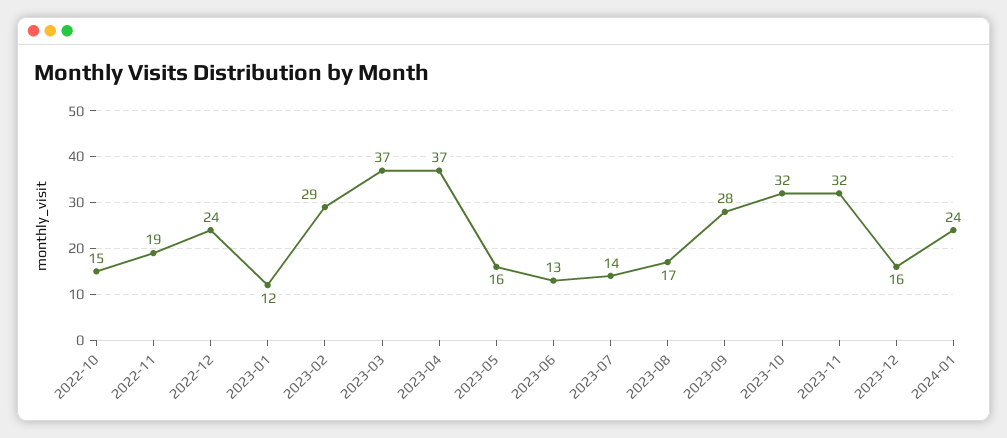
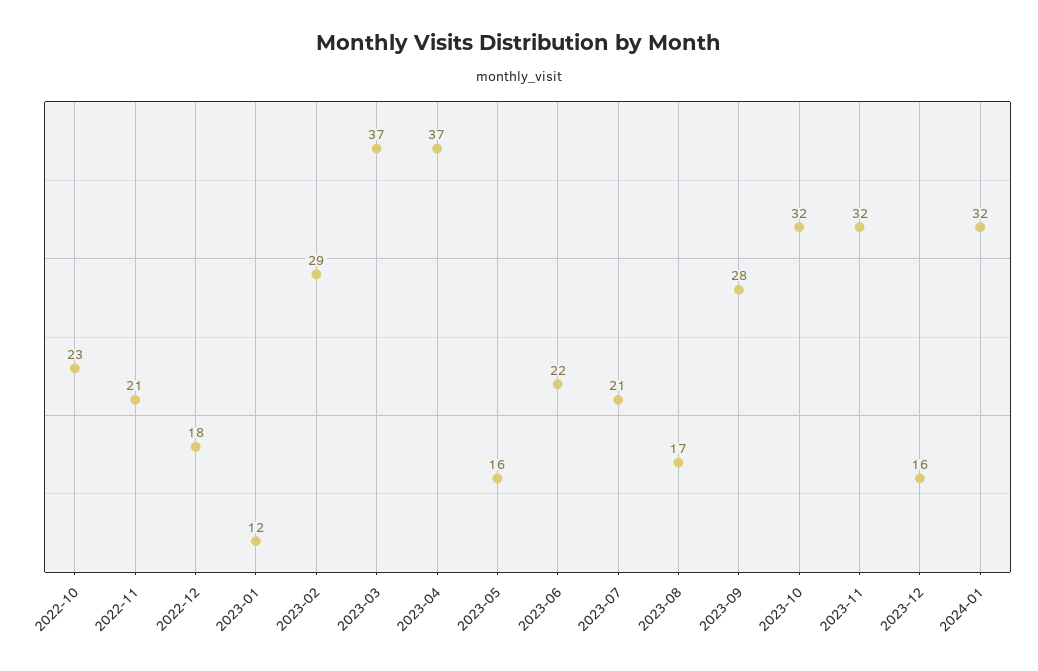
  {
-   "2022-10": 15,
+   "2022-10": 23,
-   "2022-11": 19,
+   "2022-11": 21,
-   "2022-12": 24,
+   "2022-12": 18,
    "2023-01": 12,
    "2023-02": 29,
    "2023-03": 37,
    "2023-04": 37,
    "2023-05": 16,
-   "2023-06": 13,
+   "2023-06": 22,
-   "2023-07": 14,
+   "2023-07": 21,
    "2023-08": 17,
    "2023-09": 28,
    "2023-10": 32,
    "2023-11": 32,
    "2023-12": 16,
-   "2024-01": 24
+   "2024-01": 32
  }

